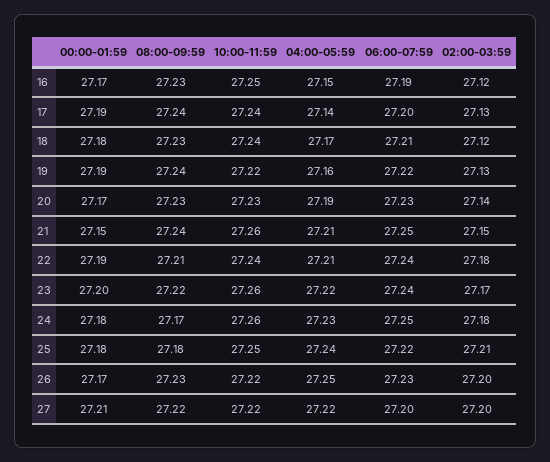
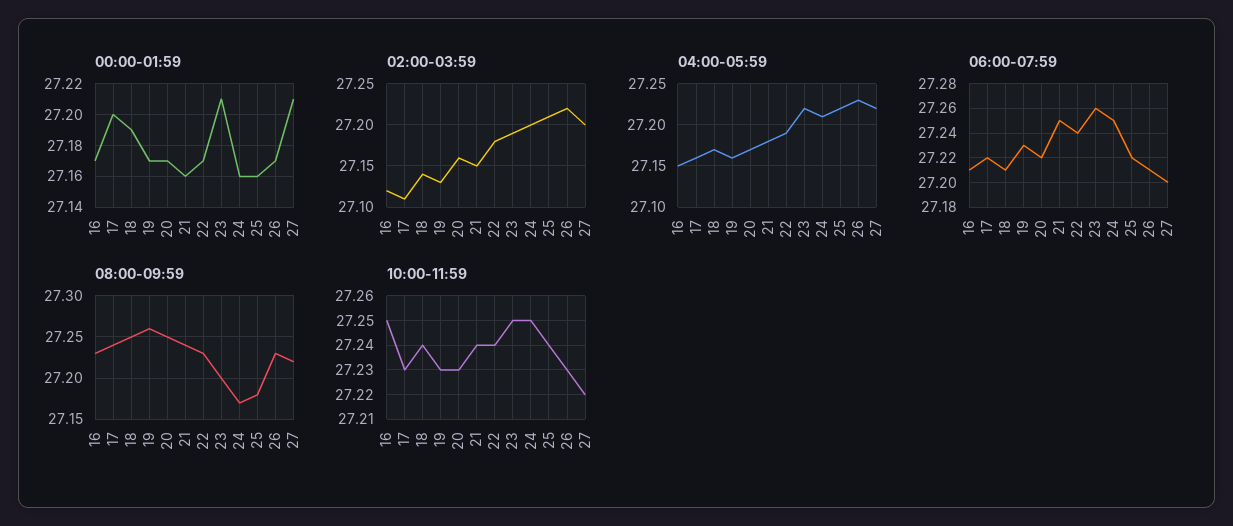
  {
    "00:00-01:59": {
      "16": 27.17,
-     "17": 27.19,
+     "17": 27.2,
-     "18": 27.18,
+     "18": 27.19,
-     "19": 27.19,
+     "19": 27.17,
      "20": 27.17,
-     "21": 27.15,
+     "21": 27.16,
-     "22": 27.19,
+     "22": 27.17,
-     "23": 27.2,
+     "23": 27.21,
-     "24": 27.18,
+     "24": 27.16,
-     "25": 27.18,
+     "25": 27.16,
      "26": 27.17,
      "27": 27.21
    },
    "08:00-09:59": {
      "16": 27.23,
      "17": 27.24,
-     "18": 27.23,
+     "18": 27.25,
-     "19": 27.24,
+     "19": 27.26,
-     "20": 27.23,
+     "20": 27.25,
      "21": 27.24,
-     "22": 27.21,
+     "22": 27.23,
-     "23": 27.22,
+     "23": 27.2,
      "24": 27.17,
      "25": 27.18,
      "26": 27.23,
      "27": 27.22
    },
    "10:00-11:59": {
      "16": 27.25,
-     "17": 27.24,
+     "17": 27.23,
      "18": 27.24,
-     "19": 27.22,
+     "19": 27.23,
      "20": 27.23,
-     "21": 27.26,
+     "21": 27.24,
      "22": 27.24,
-     "23": 27.26,
+     "23": 27.25,
-     "24": 27.26,
+     "24": 27.25,
-     "25": 27.25,
+     "25": 27.24,
-     "26": 27.22,
+     "26": 27.23,
      "27": 27.22
    },
    "04:00-05:59": {
      "16": 27.15,
-     "17": 27.14,
+     "17": 27.16,
      "18": 27.17,
      "19": 27.16,
-     "20": 27.19,
+     "20": 27.17,
-     "21": 27.21,
+     "21": 27.18,
-     "22": 27.21,
+     "22": 27.19,
      "23": 27.22,
-     "24": 27.23,
+     "24": 27.21,
-     "25": 27.24,
+     "25": 27.22,
-     "26": 27.25,
+     "26": 27.23,
      "27": 27.22
    },
    "06:00-07:59": {
-     "16": 27.19,
+     "16": 27.21,
-     "17": 27.2,
+     "17": 27.22,
      "18": 27.21,
-     "19": 27.22,
+     "19": 27.23,
-     "20": 27.23,
+     "20": 27.22,
      "21": 27.25,
      "22": 27.24,
-     "23": 27.24,
+     "23": 27.26,
      "24": 27.25,
      "25": 27.22,
-     "26": 27.23,
+     "26": 27.21,
      "27": 27.2
    },
    "02:00-03:59": {
      "16": 27.12,
-     "17": 27.13,
+     "17": 27.11,
-     "18": 27.12,
+     "18": 27.14,
      "19": 27.13,
-     "20": 27.14,
+     "20": 27.16,
      "21": 27.15,
      "22": 27.18,
-     "23": 27.17,
+     "23": 27.19,
-     "24": 27.18,
+     "24": 27.2,
      "25": 27.21,
-     "26": 27.2,
+     "26": 27.22,
      "27": 27.2
    }
  }

